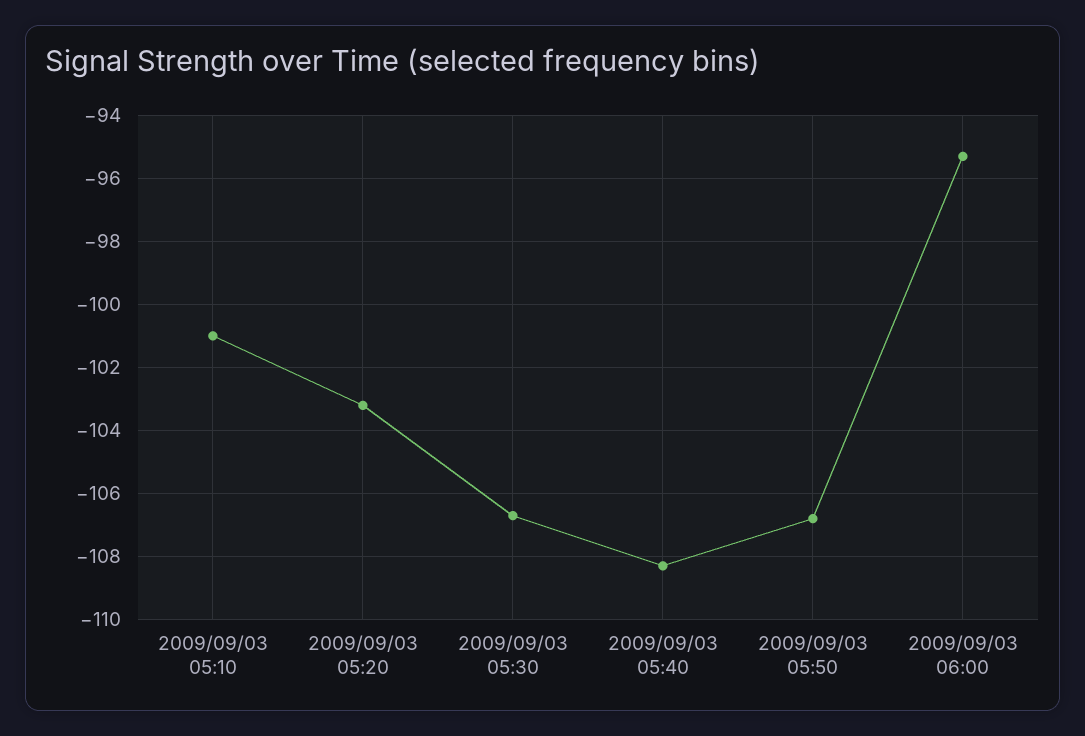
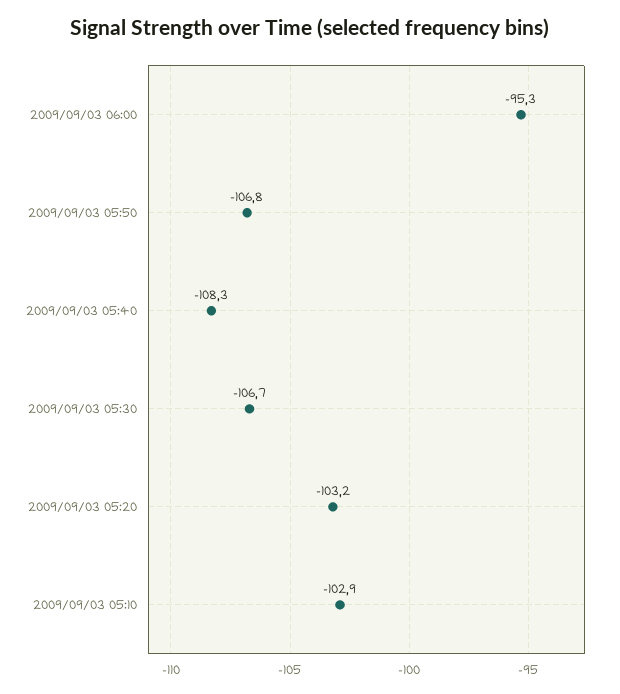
  {
-   "2009/09/03 05:10": -101,
+   "2009/09/03 05:10": -102.9,
    "2009/09/03 05:20": -103.2,
    "2009/09/03 05:30": -106.7,
    "2009/09/03 05:40": -108.3,
    "2009/09/03 05:50": -106.8,
    "2009/09/03 06:00": -95.3
  }

